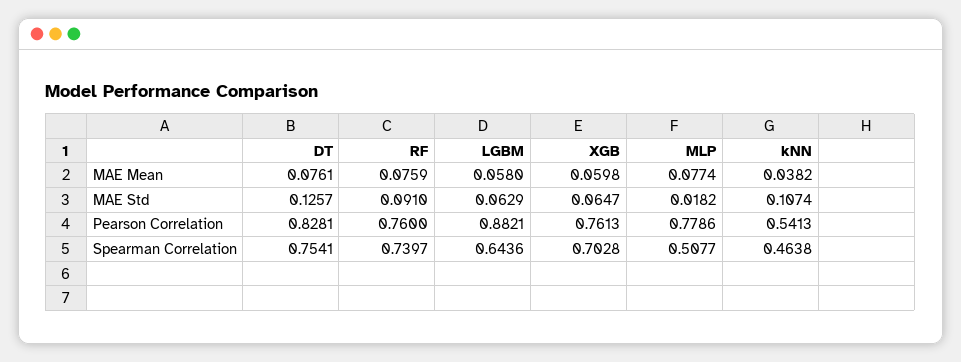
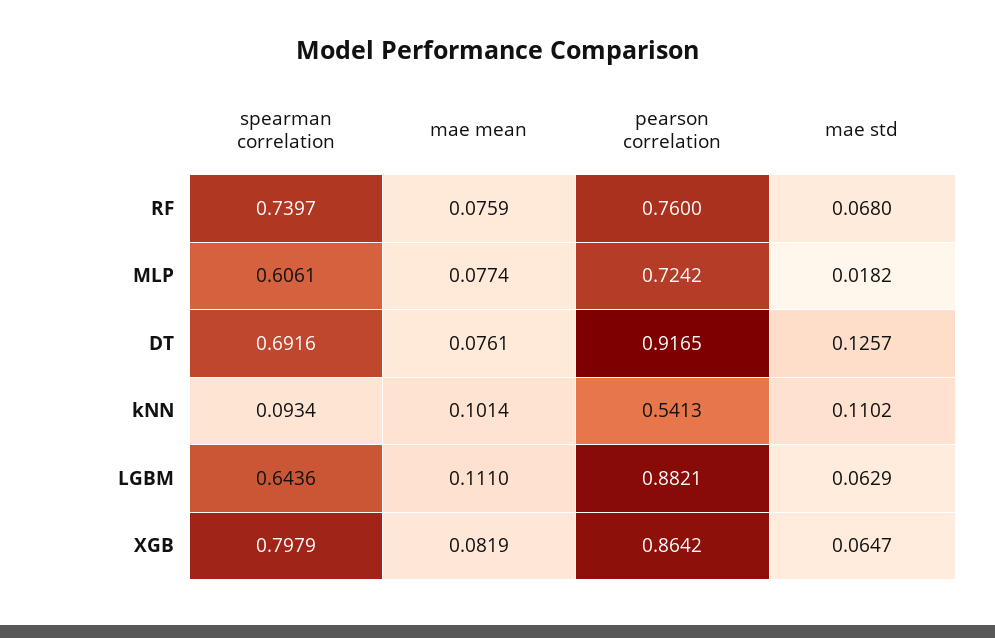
  {
    "DT": {
      "MAE Mean": 0.0761,
      "MAE Std": 0.1257,
-     "Pearson Correlation": 0.8281,
+     "Pearson Correlation": 0.9165,
-     "Spearman Correlation": 0.7541
+     "Spearman Correlation": 0.6916
    },
    "RF": {
      "MAE Mean": 0.0759,
-     "MAE Std": 0.091,
+     "MAE Std": 0.068,
      "Pearson Correlation": 0.76,
      "Spearman Correlation": 0.7397
    },
    "LGBM": {
-     "MAE Mean": 0.058,
+     "MAE Mean": 0.111,
      "MAE Std": 0.0629,
      "Pearson Correlation": 0.8821,
      "Spearman Correlation": 0.6436
    },
    "XGB": {
-     "MAE Mean": 0.0598,
+     "MAE Mean": 0.0819,
      "MAE Std": 0.0647,
-     "Pearson Correlation": 0.7613,
+     "Pearson Correlation": 0.8642,
-     "Spearman Correlation": 0.7028
+     "Spearman Correlation": 0.7979
    },
    "MLP": {
      "MAE Mean": 0.0774,
      "MAE Std": 0.0182,
-     "Pearson Correlation": 0.7786,
+     "Pearson Correlation": 0.7242,
-     "Spearman Correlation": 0.5077
+     "Spearman Correlation": 0.6061
    },
    "kNN": {
-     "MAE Mean": 0.0382,
+     "MAE Mean": 0.1014,
-     "MAE Std": 0.1074,
+     "MAE Std": 0.1102,
      "Pearson Correlation": 0.5413,
-     "Spearman Correlation": 0.4638
+     "Spearman Correlation": 0.0934
    }
  }

